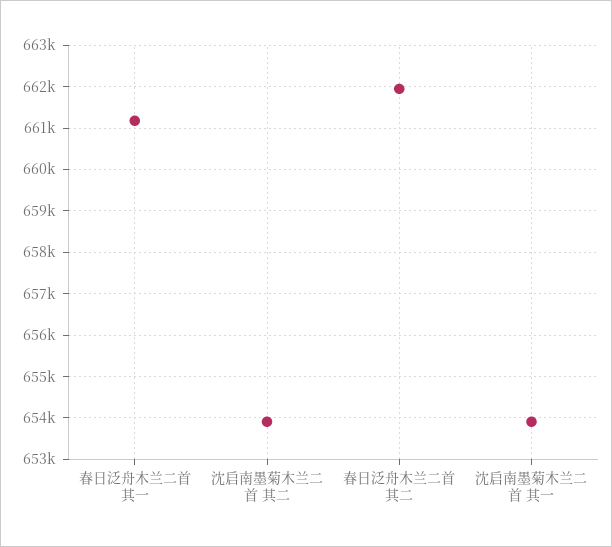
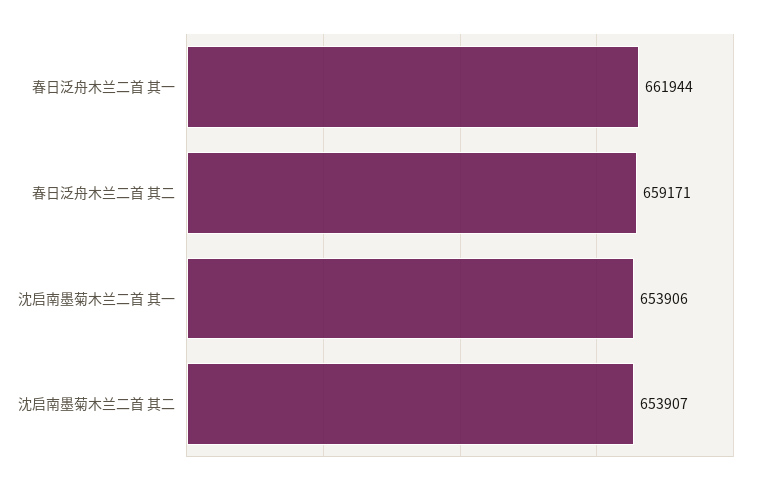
  {
-   "春日泛舟木兰二首 其一": 661200,
+   "春日泛舟木兰二首 其一": 661944,
    "沈启南墨菊木兰二首 其二": 653907,
-   "春日泛舟木兰二首 其二": 662000,
+   "春日泛舟木兰二首 其二": 659171,
    "沈启南墨菊木兰二首 其一": 653906
  }

